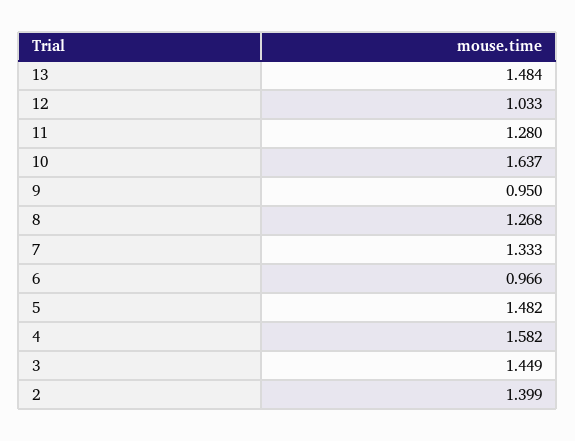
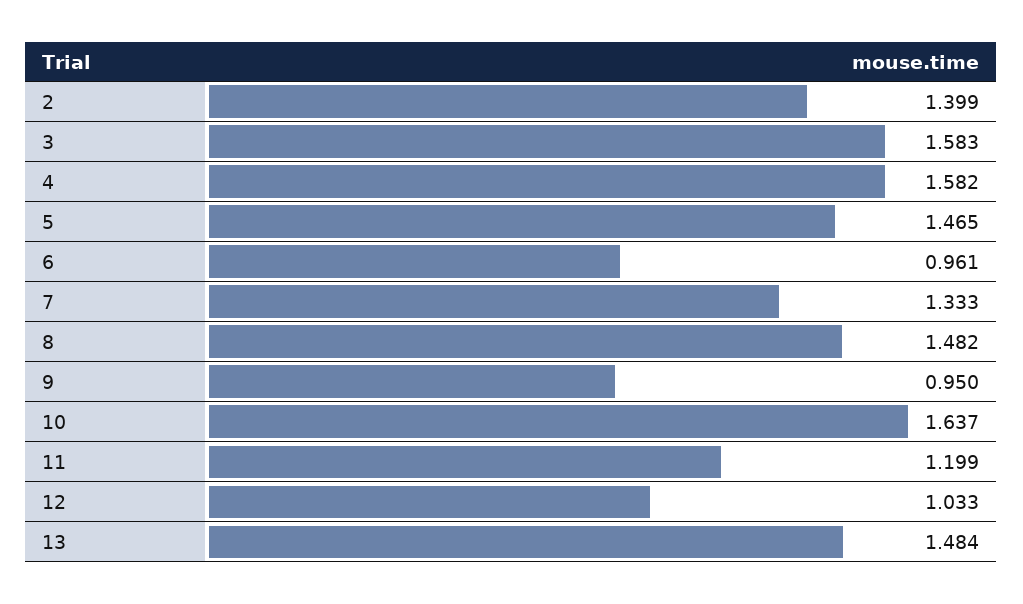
  {
    "13": 1.484,
    "12": 1.033,
-   "11": 1.28,
+   "11": 1.199,
    "10": 1.637,
    "9": 0.95,
-   "8": 1.268,
+   "8": 1.482,
    "7": 1.333,
-   "6": 0.966,
+   "6": 0.961,
-   "5": 1.482,
+   "5": 1.465,
    "4": 1.582,
-   "3": 1.449,
+   "3": 1.583,
    "2": 1.399
  }

